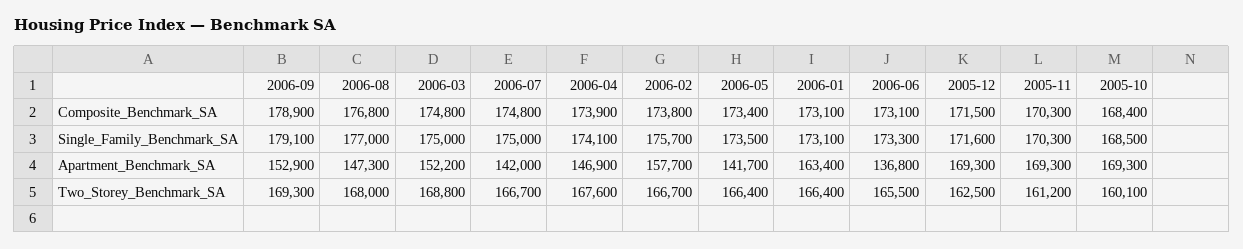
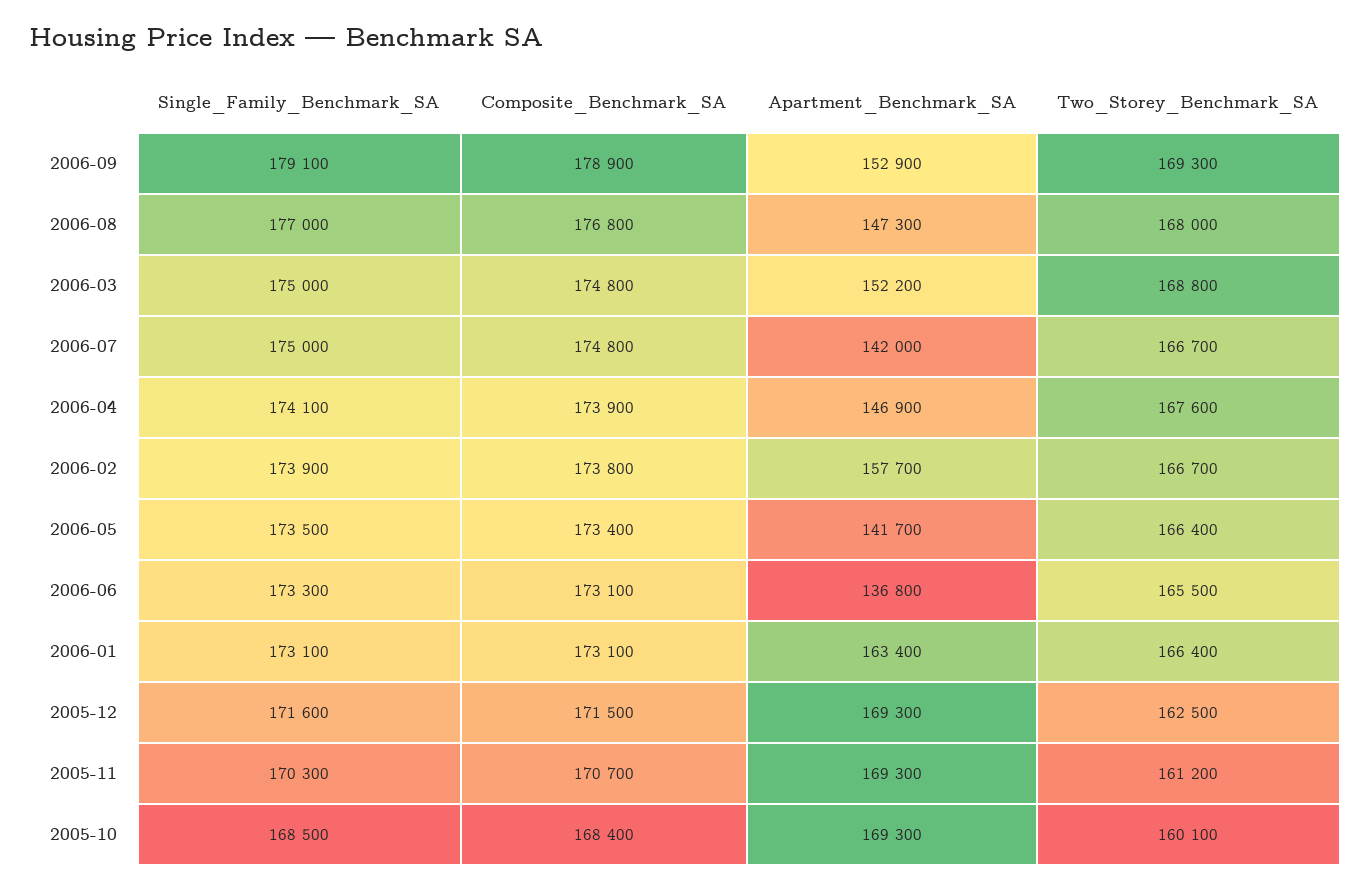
  {
    "2006-09": {
      "Composite_Benchmark_SA": 178900,
      "Single_Family_Benchmark_SA": 179100,
      "Apartment_Benchmark_SA": 152900,
      "Two_Storey_Benchmark_SA": 169300
    },
    "2006-08": {
      "Composite_Benchmark_SA": 176800,
      "Single_Family_Benchmark_SA": 177000,
      "Apartment_Benchmark_SA": 147300,
      "Two_Storey_Benchmark_SA": 168000
    },
    "2006-03": {
      "Composite_Benchmark_SA": 174800,
      "Single_Family_Benchmark_SA": 175000,
      "Apartment_Benchmark_SA": 152200,
      "Two_Storey_Benchmark_SA": 168800
    },
    "2006-07": {
      "Composite_Benchmark_SA": 174800,
      "Single_Family_Benchmark_SA": 175000,
      "Apartment_Benchmark_SA": 142000,
      "Two_Storey_Benchmark_SA": 166700
    },
    "2006-04": {
      "Composite_Benchmark_SA": 173900,
      "Single_Family_Benchmark_SA": 174100,
      "Apartment_Benchmark_SA": 146900,
      "Two_Storey_Benchmark_SA": 167600
    },
    "2006-02": {
      "Composite_Benchmark_SA": 173800,
-     "Single_Family_Benchmark_SA": 175700,
+     "Single_Family_Benchmark_SA": 173900,
      "Apartment_Benchmark_SA": 157700,
      "Two_Storey_Benchmark_SA": 166700
    },
    "2006-05": {
      "Composite_Benchmark_SA": 173400,
      "Single_Family_Benchmark_SA": 173500,
      "Apartment_Benchmark_SA": 141700,
      "Two_Storey_Benchmark_SA": 166400
    },
    "2006-01": {
      "Composite_Benchmark_SA": 173100,
      "Single_Family_Benchmark_SA": 173100,
      "Apartment_Benchmark_SA": 163400,
      "Two_Storey_Benchmark_SA": 166400
    },
    "2006-06": {
      "Composite_Benchmark_SA": 173100,
      "Single_Family_Benchmark_SA": 173300,
      "Apartment_Benchmark_SA": 136800,
      "Two_Storey_Benchmark_SA": 165500
    },
    "2005-12": {
      "Composite_Benchmark_SA": 171500,
      "Single_Family_Benchmark_SA": 171600,
      "Apartment_Benchmark_SA": 169300,
      "Two_Storey_Benchmark_SA": 162500
    },
    "2005-11": {
-     "Composite_Benchmark_SA": 170300,
+     "Composite_Benchmark_SA": 170700,
      "Single_Family_Benchmark_SA": 170300,
      "Apartment_Benchmark_SA": 169300,
      "Two_Storey_Benchmark_SA": 161200
    },
    "2005-10": {
      "Composite_Benchmark_SA": 168400,
      "Single_Family_Benchmark_SA": 168500,
      "Apartment_Benchmark_SA": 169300,
      "Two_Storey_Benchmark_SA": 160100
    }
  }

